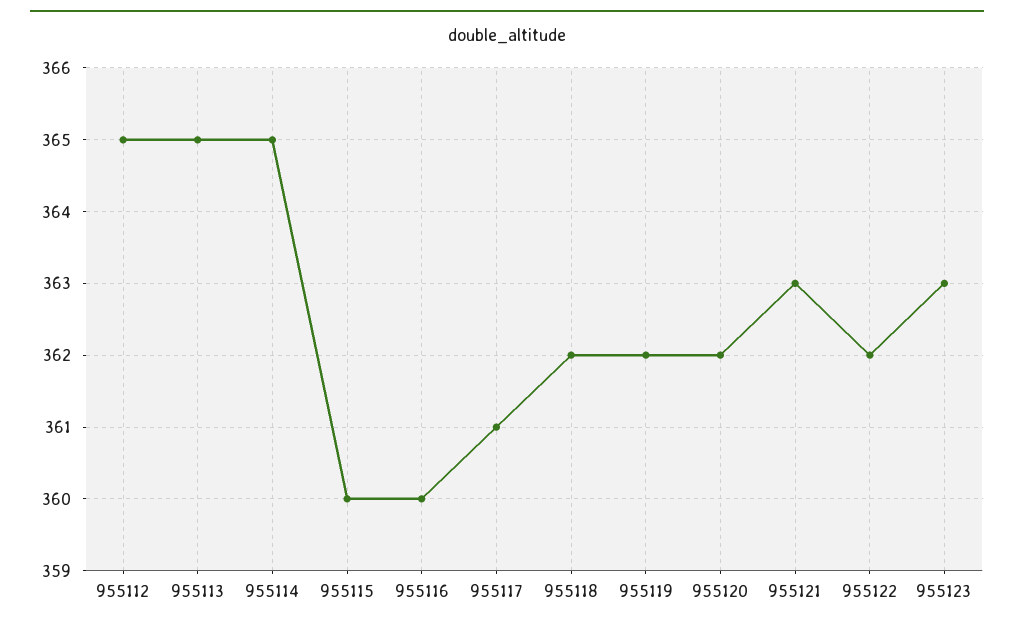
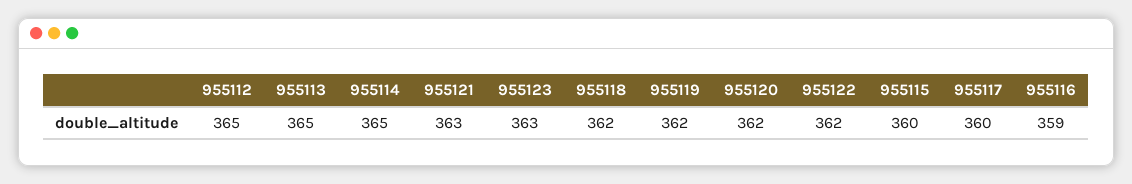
  {
    "955112": 365,
    "955113": 365,
    "955114": 365,
    "955115": 360,
-   "955116": 360,
+   "955116": 359,
-   "955117": 361,
+   "955117": 360,
    "955118": 362,
    "955119": 362,
    "955120": 362,
    "955121": 363,
    "955122": 362,
    "955123": 363
  }

